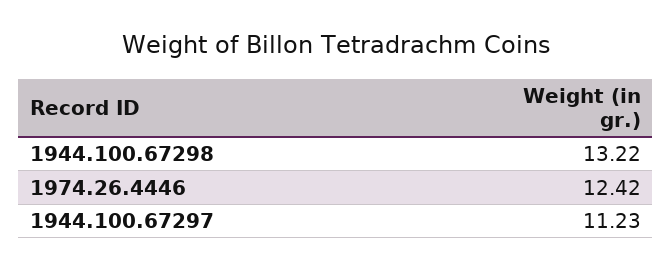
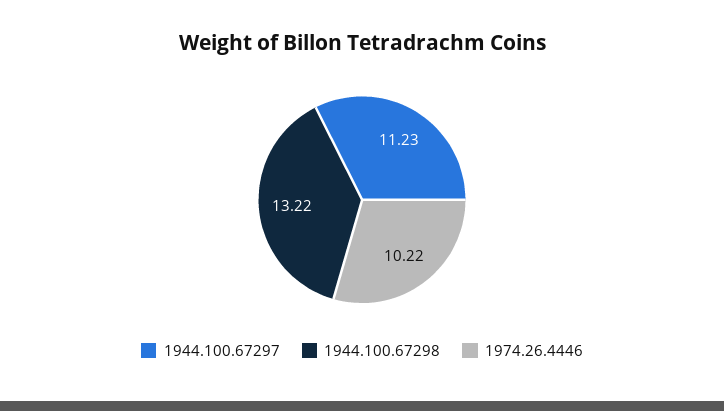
  {
    "1944.100.67298": 13.22,
-   "1974.26.4446": 12.42,
+   "1974.26.4446": 10.22,
    "1944.100.67297": 11.23
  }

